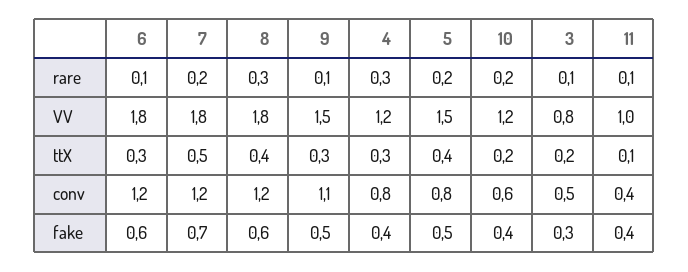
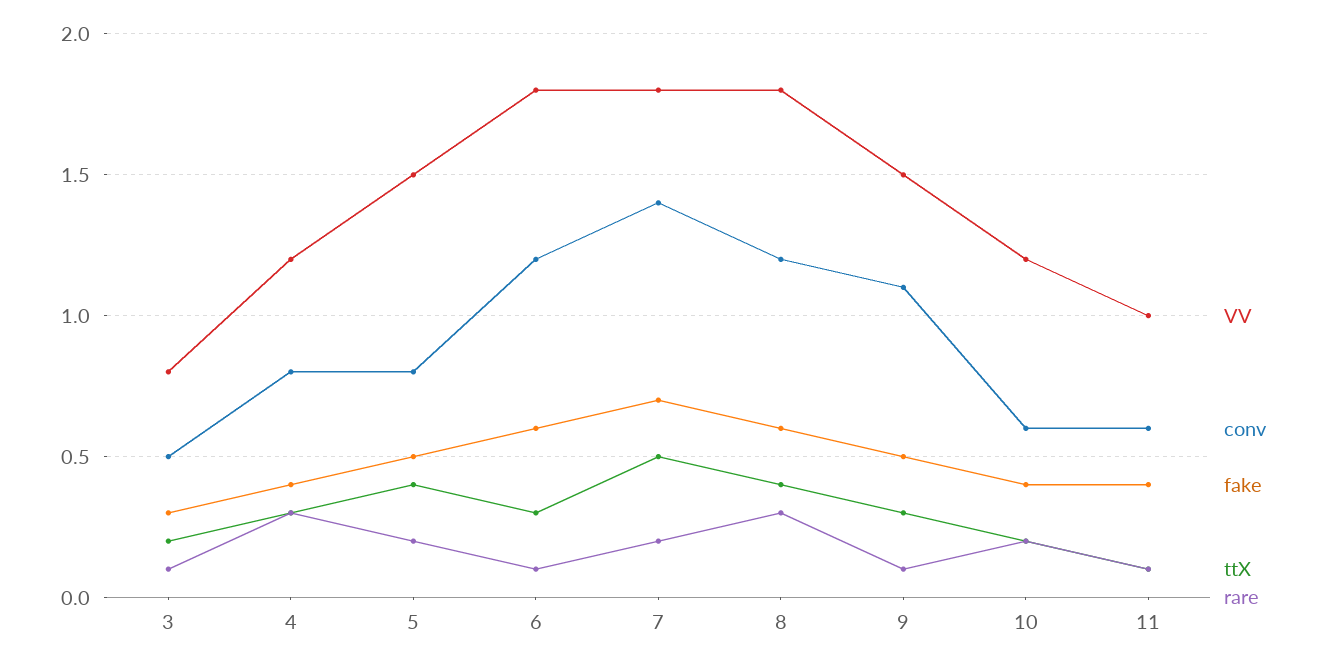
  {
    "rare": {
      "6": 0.1,
      "7": 0.2,
      "8": 0.3,
      "9": 0.1,
      "4": 0.3,
      "5": 0.2,
      "10": 0.2,
      "3": 0.1,
      "11": 0.1
    },
    "VV": {
      "6": 1.8,
      "7": 1.8,
      "8": 1.8,
      "9": 1.5,
      "4": 1.2,
      "5": 1.5,
      "10": 1.2,
      "3": 0.8,
      "11": 1
    },
    "ttX": {
      "6": 0.3,
      "7": 0.5,
      "8": 0.4,
      "9": 0.3,
      "4": 0.3,
      "5": 0.4,
      "10": 0.2,
      "3": 0.2,
      "11": 0.1
    },
    "conv": {
      "6": 1.2,
-     "7": 1.2,
+     "7": 1.4,
      "8": 1.2,
      "9": 1.1,
      "4": 0.8,
      "5": 0.8,
      "10": 0.6,
      "3": 0.5,
-     "11": 0.4
+     "11": 0.6
    },
    "fake": {
      "6": 0.6,
      "7": 0.7,
      "8": 0.6,
      "9": 0.5,
      "4": 0.4,
      "5": 0.5,
      "10": 0.4,
      "3": 0.3,
      "11": 0.4
    }
  }

